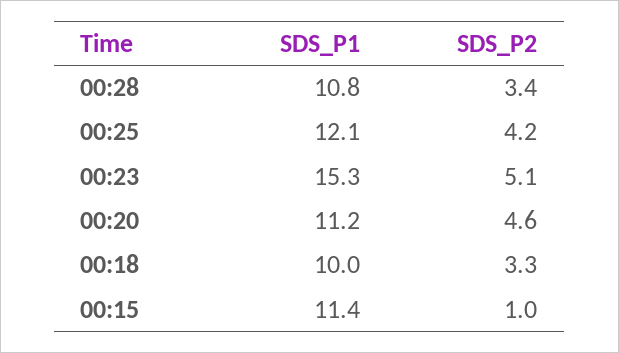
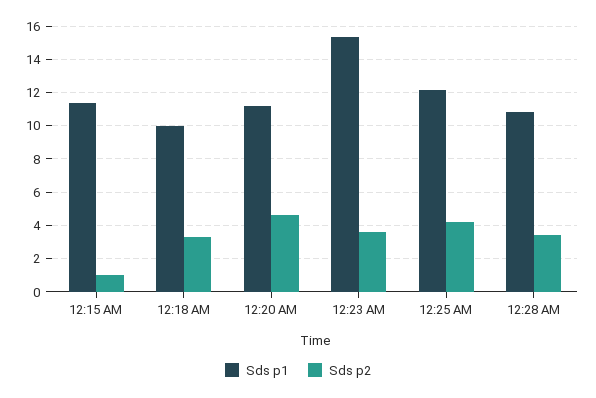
  {
    "SDS_P1": {
      "00:28": 10.8,
      "00:25": 12.1,
      "00:23": 15.3,
      "00:20": 11.2,
      "00:18": 10,
      "00:15": 11.4
    },
    "SDS_P2": {
      "00:28": 3.4,
      "00:25": 4.2,
-     "00:23": 5.1,
+     "00:23": 3.5,
      "00:20": 4.6,
      "00:18": 3.3,
      "00:15": 1
    }
  }

